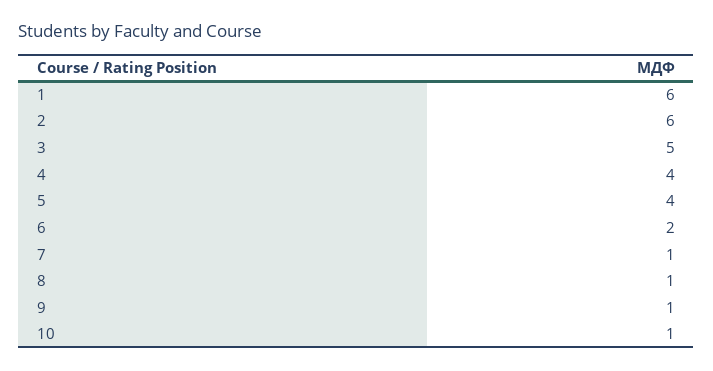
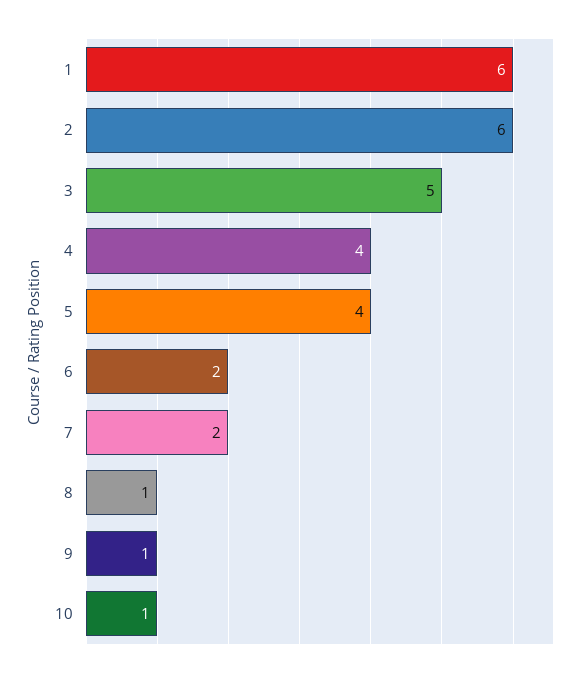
  {
    "1": 6,
    "2": 6,
    "3": 5,
    "4": 4,
    "5": 4,
    "6": 2,
-   "7": 1,
+   "7": 2,
    "8": 1,
    "9": 1,
    "10": 1
  }

